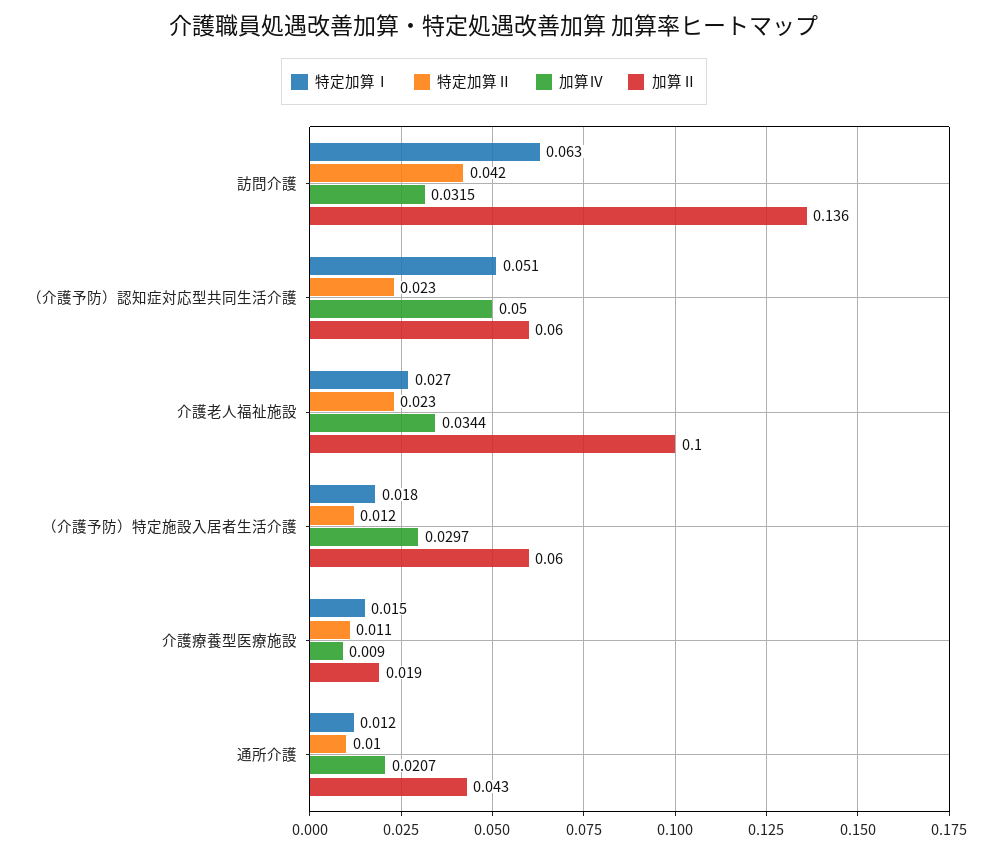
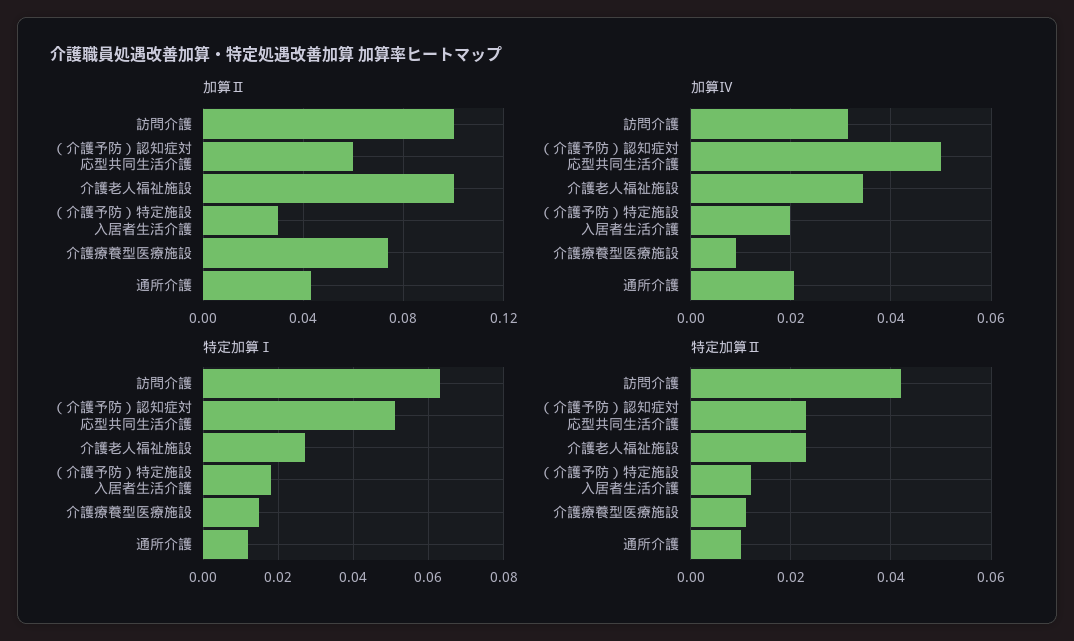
  {
    "特定加算Ⅰ": {
      "訪問介護": 0.063,
      "（介護予防）認知症対応型共同生活介護": 0.051,
      "介護老人福祉施設": 0.027,
      "（介護予防）特定施設入居者生活介護": 0.018,
      "介護療養型医療施設": 0.015,
      "通所介護": 0.012
    },
    "特定加算Ⅱ": {
      "訪問介護": 0.042,
      "（介護予防）認知症対応型共同生活介護": 0.023,
      "介護老人福祉施設": 0.023,
      "（介護予防）特定施設入居者生活介護": 0.012,
      "介護療養型医療施設": 0.011,
      "通所介護": 0.01
    },
    "加算Ⅳ": {
      "訪問介護": 0.0315,
      "（介護予防）認知症対応型共同生活介護": 0.05,
      "介護老人福祉施設": 0.0344,
-     "（介護予防）特定施設入居者生活介護": 0.0297,
+     "（介護予防）特定施設入居者生活介護": 0.02,
      "介護療養型医療施設": 0.009,
      "通所介護": 0.0207
    },
    "加算Ⅱ": {
-     "訪問介護": 0.136,
+     "訪問介護": 0.1,
      "（介護予防）認知症対応型共同生活介護": 0.06,
      "介護老人福祉施設": 0.1,
-     "（介護予防）特定施設入居者生活介護": 0.06,
+     "（介護予防）特定施設入居者生活介護": 0.03,
-     "介護療養型医療施設": 0.019,
+     "介護療養型医療施設": 0.075,
      "通所介護": 0.043
    }
  }

